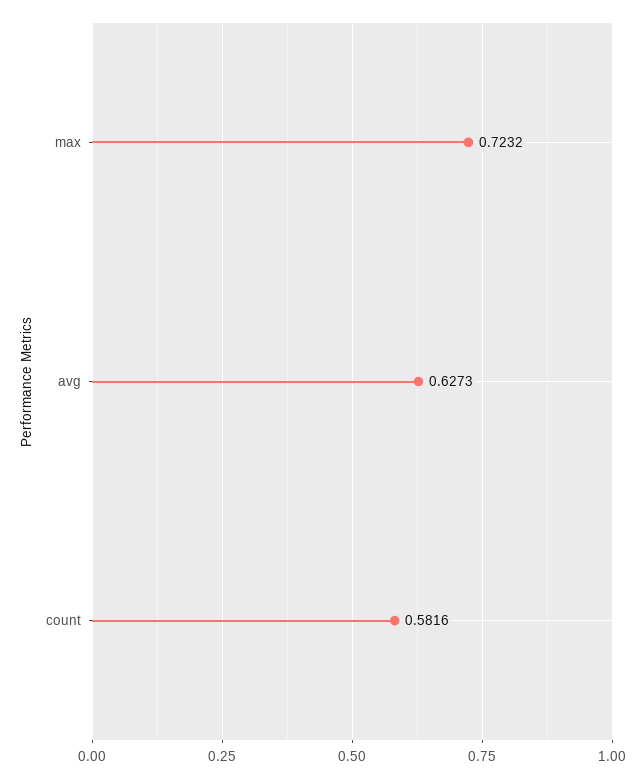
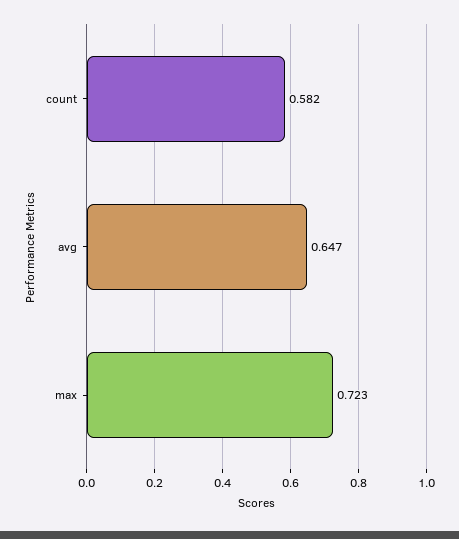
  {
    "max": 0.7232,
-   "avg": 0.6273,
+   "avg": 0.647,
    "count": 0.5816
  }

